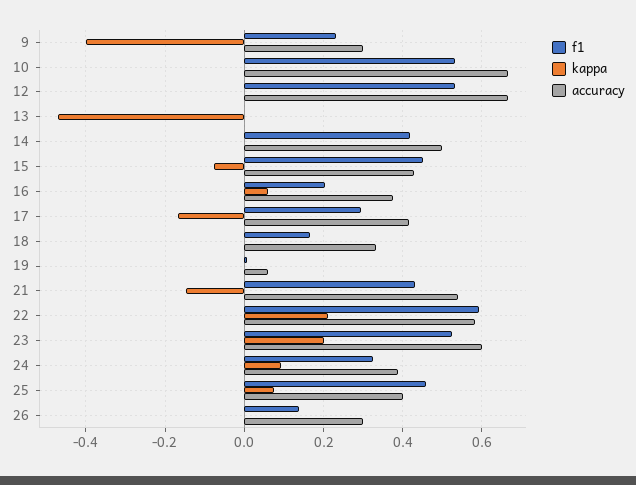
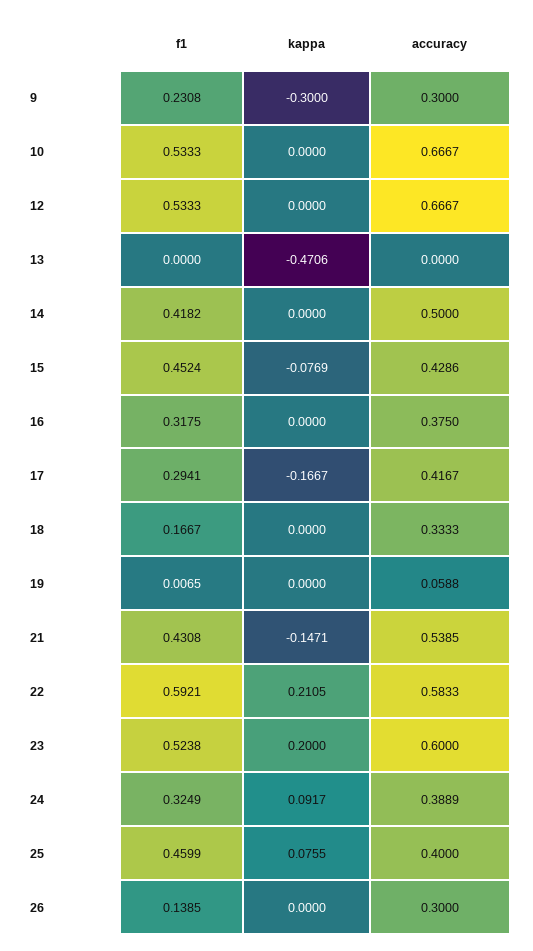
  {
    "f1": {
      "9": 0.2308,
      "10": 0.5333,
      "12": 0.5333,
      "13": 0,
      "14": 0.4182,
      "15": 0.4524,
-     "16": 0.2,
+     "16": 0.3175,
      "17": 0.2941,
      "18": 0.1667,
      "19": 0.0065,
      "21": 0.4308,
      "22": 0.5921,
      "23": 0.5238,
      "24": 0.3249,
      "25": 0.4599,
      "26": 0.1385
    },
    "kappa": {
-     "9": -0.4,
+     "9": -0.3,
      "10": 0,
      "12": 0,
      "13": -0.4706,
      "14": 0,
      "15": -0.0769,
-     "16": 0.06,
+     "16": 0,
      "17": -0.1667,
      "18": 0,
      "19": 0,
      "21": -0.1471,
      "22": 0.2105,
      "23": 0.2,
      "24": 0.0917,
      "25": 0.0755,
      "26": 0
    },
    "accuracy": {
      "9": 0.3,
      "10": 0.6667,
      "12": 0.6667,
      "13": 0,
      "14": 0.5,
      "15": 0.4286,
      "16": 0.375,
      "17": 0.4167,
      "18": 0.3333,
      "19": 0.0588,
      "21": 0.5385,
      "22": 0.5833,
      "23": 0.6,
      "24": 0.3889,
      "25": 0.4,
      "26": 0.3
    }
  }

